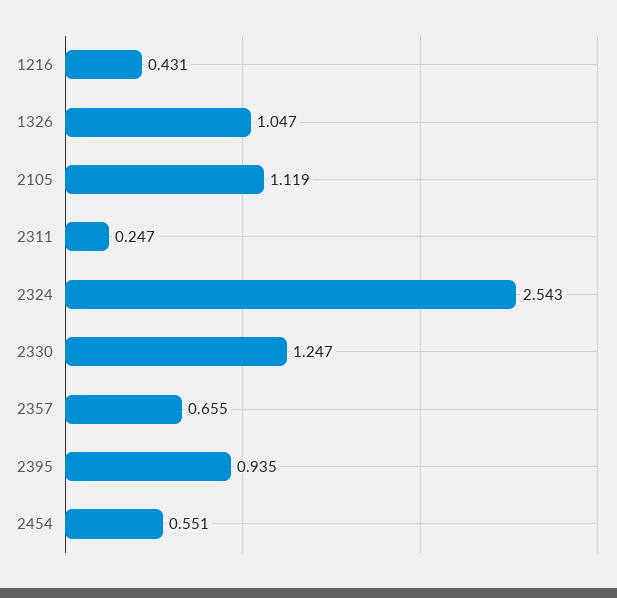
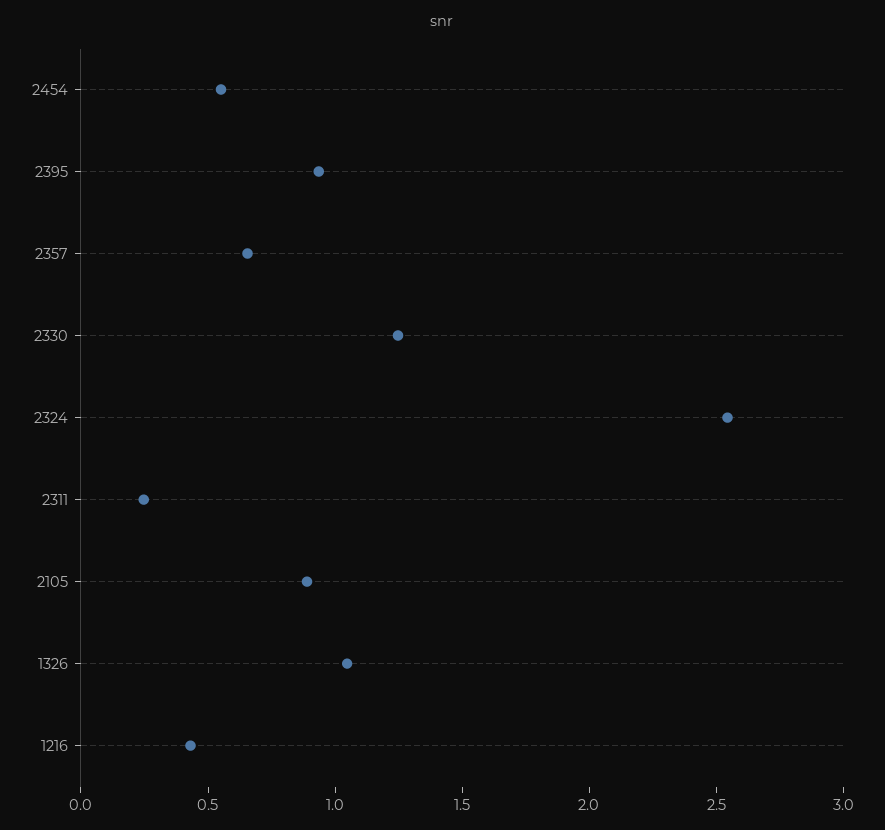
  {
    "1216": 0.431,
    "1326": 1.047,
-   "2105": 1.119,
+   "2105": 0.9,
    "2311": 0.247,
    "2324": 2.543,
    "2330": 1.247,
    "2357": 0.655,
    "2395": 0.935,
    "2454": 0.551
  }

